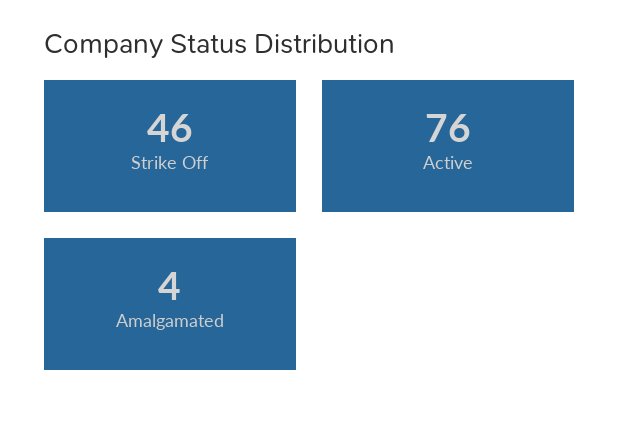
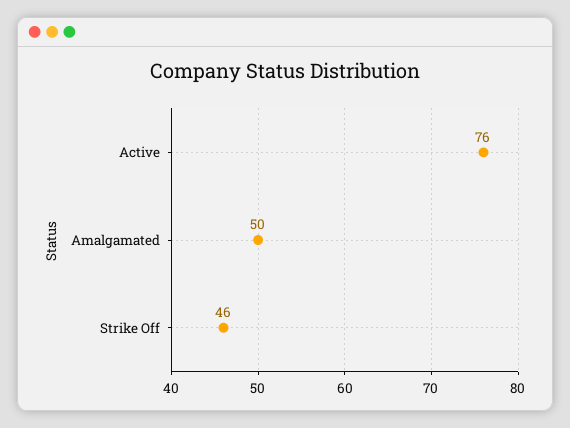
  {
    "Strike Off": 46,
    "Active": 76,
-   "Amalgamated": 4
+   "Amalgamated": 50
  }

